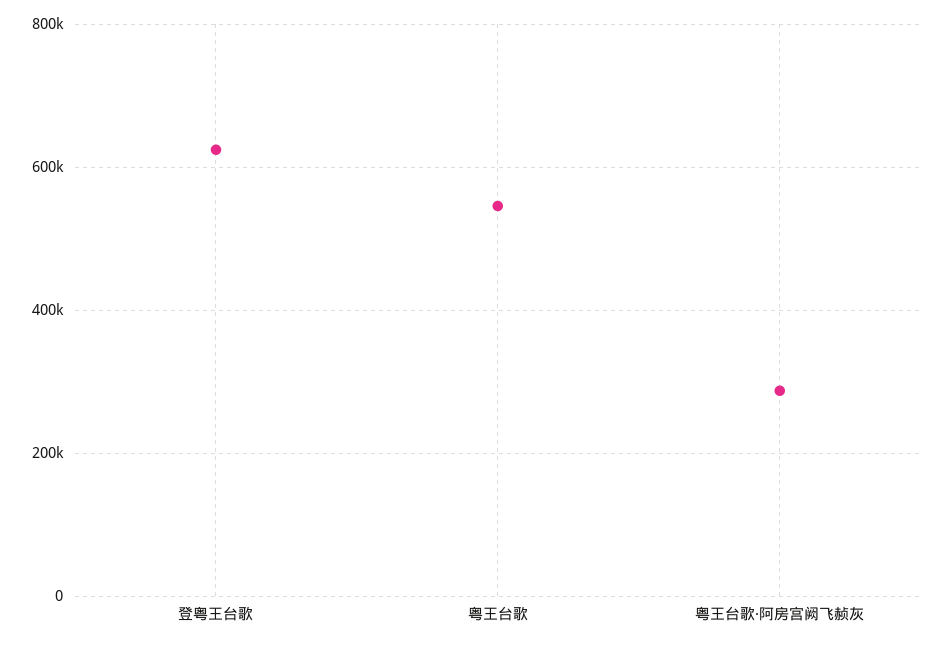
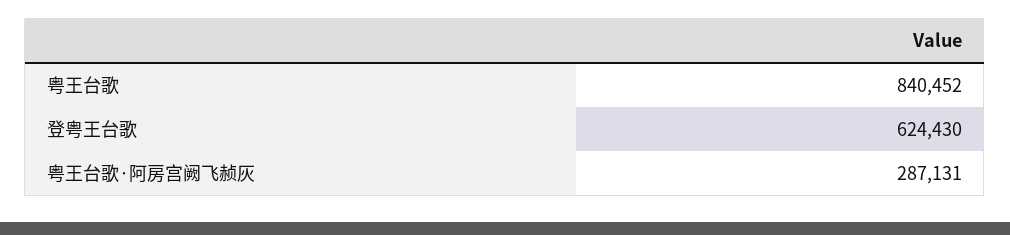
  {
    "登粤王台歌": 624430,
-   "粤王台歌": 540000,
+   "粤王台歌": 840452,
    "粤王台歌·阿房宫阙飞赪灰": 287131
  }

